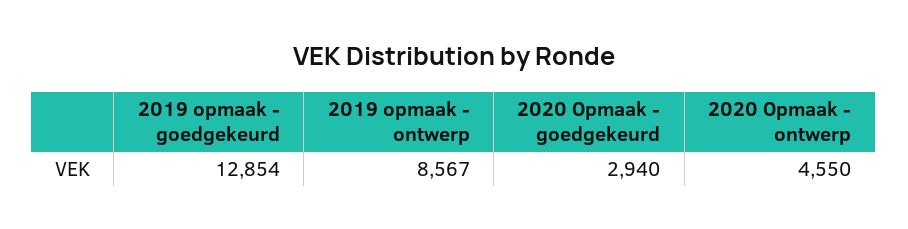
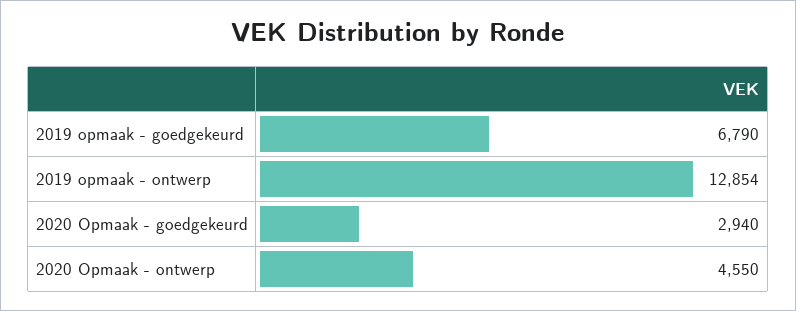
  {
-   "2019 opmaak - goedgekeurd": 12854,
+   "2019 opmaak - goedgekeurd": 6790,
-   "2019 opmaak - ontwerp": 8567,
+   "2019 opmaak - ontwerp": 12854,
    "2020 Opmaak - goedgekeurd": 2940,
    "2020 Opmaak - ontwerp": 4550
  }

